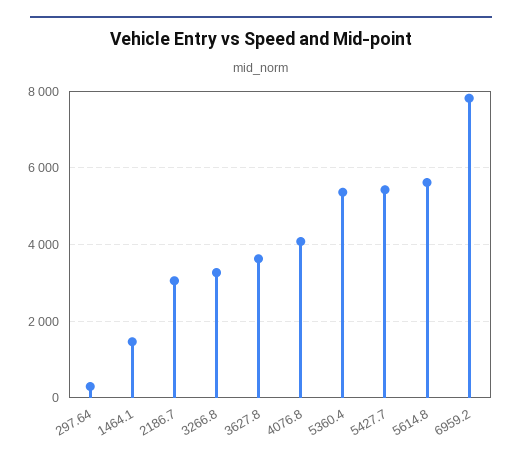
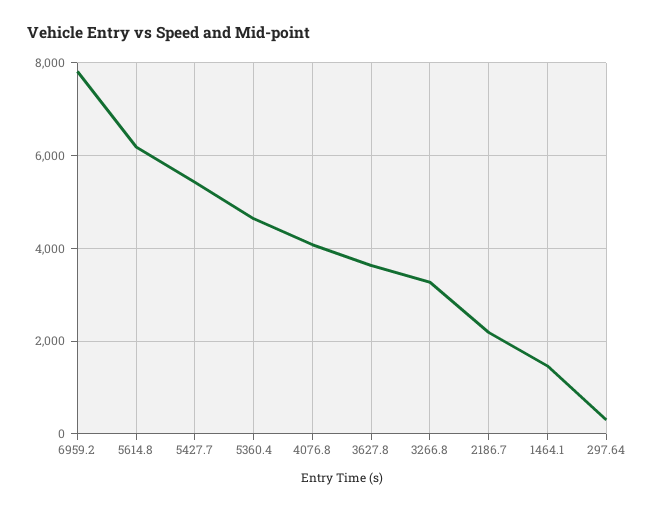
  {
    "297.64": 400,
    "1464.1": 1400,
-   "2186.7": 3000,
+   "2186.7": 2200,
    "3266.8": 3200,
    "3627.8": 3600,
    "4076.8": 4000,
-   "5360.4": 5400,
+   "5360.4": 4600,
    "5427.7": 5400,
-   "5614.8": 5600,
+   "5614.8": 6200,
    "6959.2": 7800
  }

